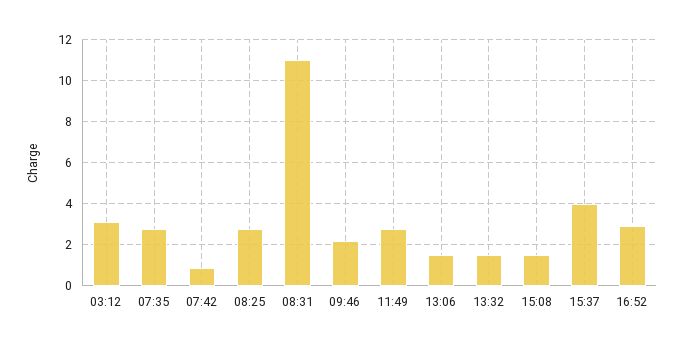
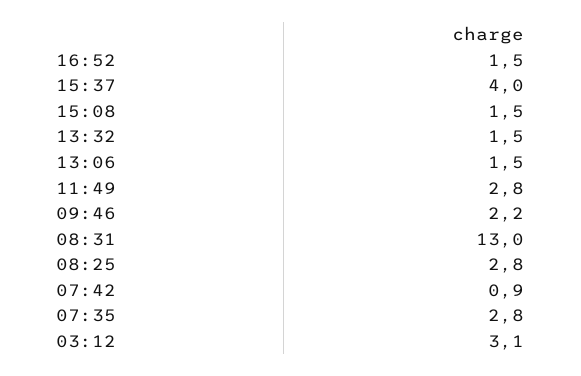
  {
    "03:12": 3.1,
    "07:35": 2.8,
    "07:42": 0.9,
    "08:25": 2.8,
-   "08:31": 11,
+   "08:31": 13,
    "09:46": 2.2,
    "11:49": 2.8,
    "13:06": 1.5,
    "13:32": 1.5,
    "15:08": 1.5,
    "15:37": 4,
-   "16:52": 3
+   "16:52": 1.5
  }

